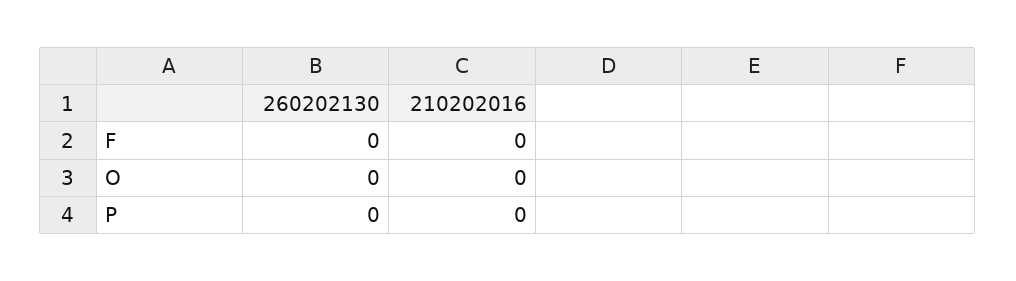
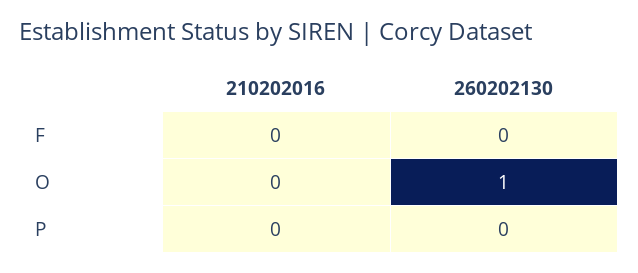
  {
    "260202130": {
      "F": 0,
-     "O": 0,
+     "O": 1,
      "P": 0
    },
    "210202016": {
      "F": 0,
      "O": 0,
      "P": 0
    }
  }

